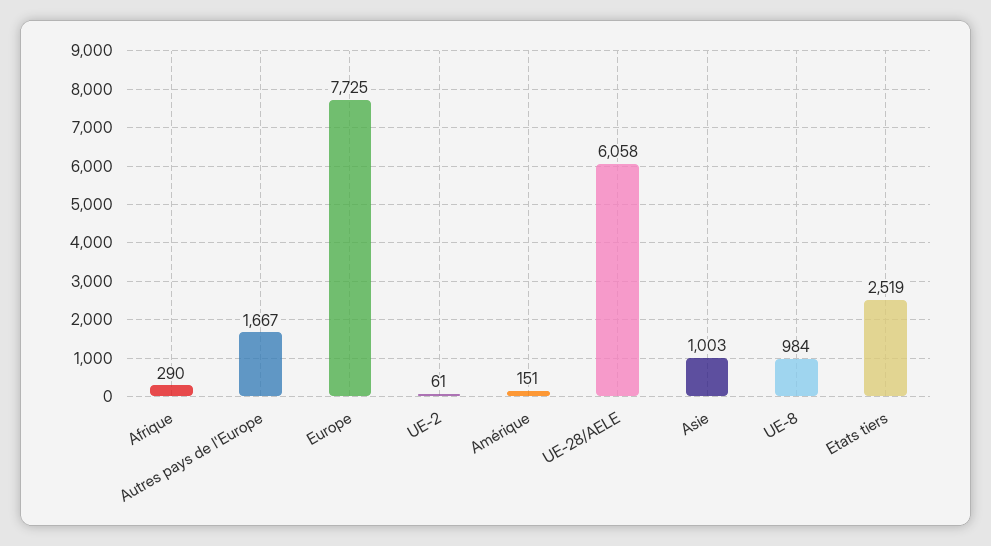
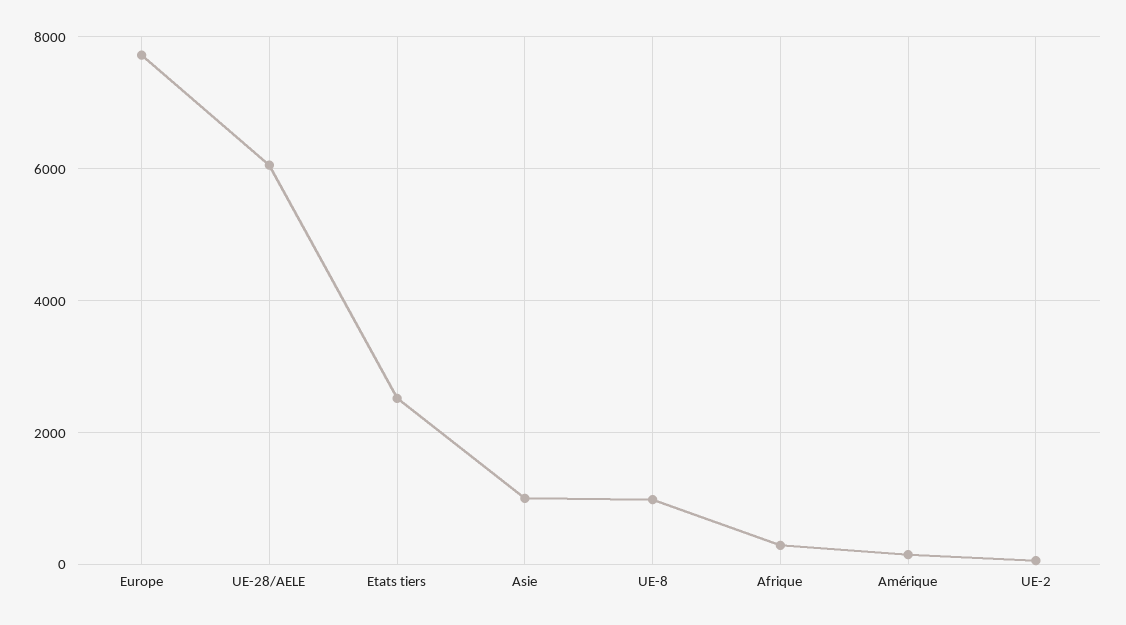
  {
    "Afrique": 290,
-   "Autres pays de l'Europe": 1667,
    "Europe": 7725,
    "UE-2": 61,
    "Amérique": 151,
    "UE-28/AELE": 6058,
    "Asie": 1003,
    "UE-8": 984,
    "Etats tiers": 2519
  }

